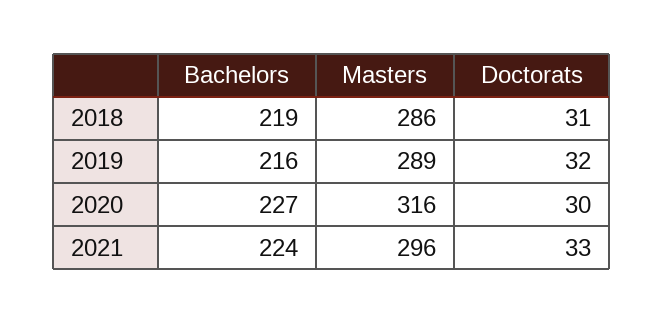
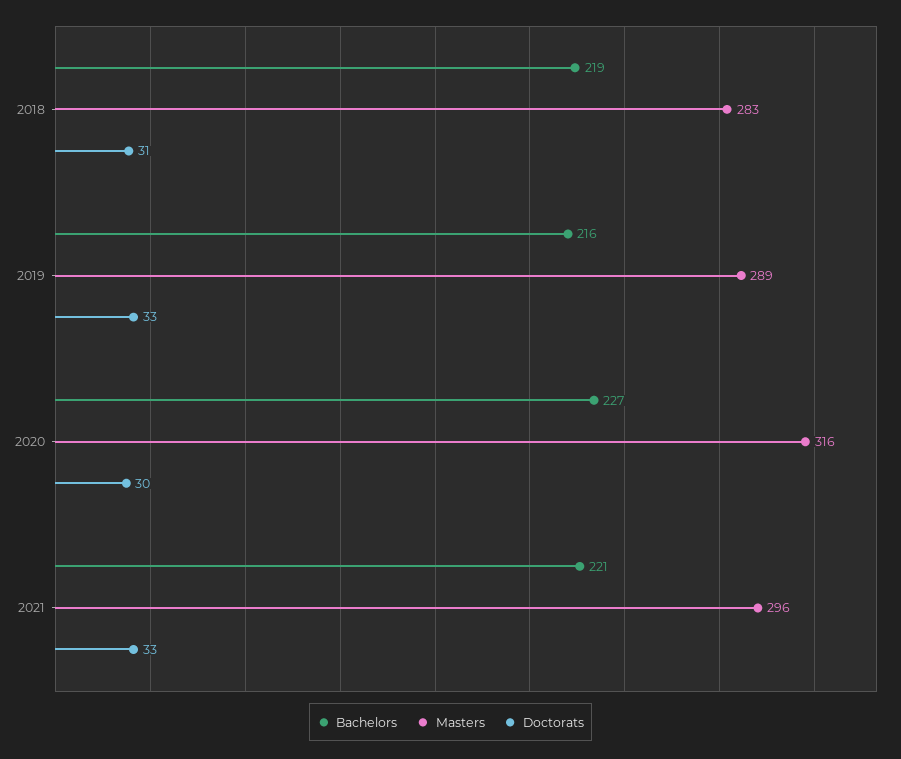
  {
    "Bachelors": {
      "2018": 219,
      "2019": 216,
      "2020": 227,
-     "2021": 224
+     "2021": 221
    },
    "Masters": {
-     "2018": 286,
+     "2018": 283,
      "2019": 289,
      "2020": 316,
      "2021": 296
    },
    "Doctorats": {
      "2018": 31,
-     "2019": 32,
+     "2019": 33,
      "2020": 30,
      "2021": 33
    }
  }

